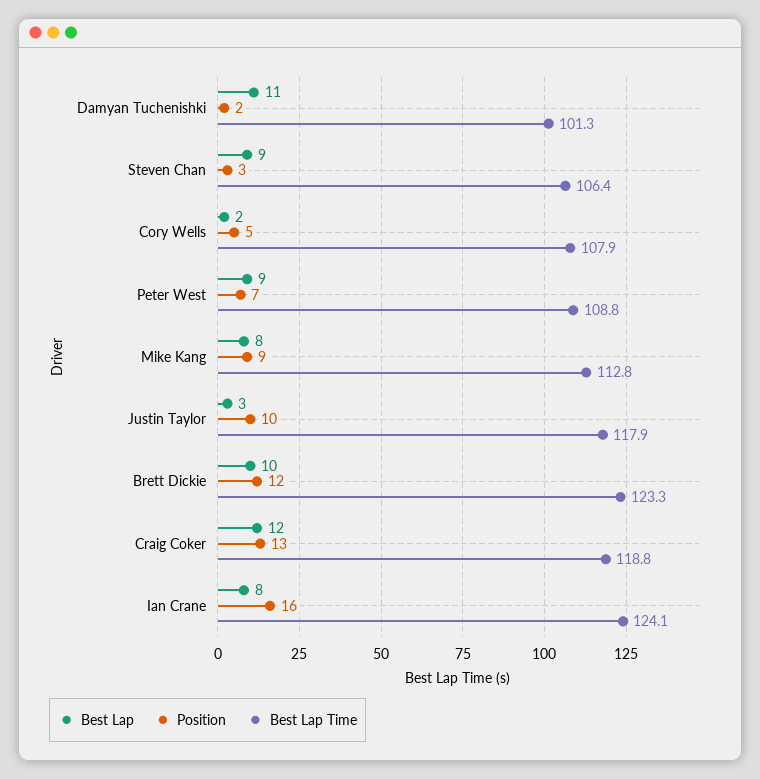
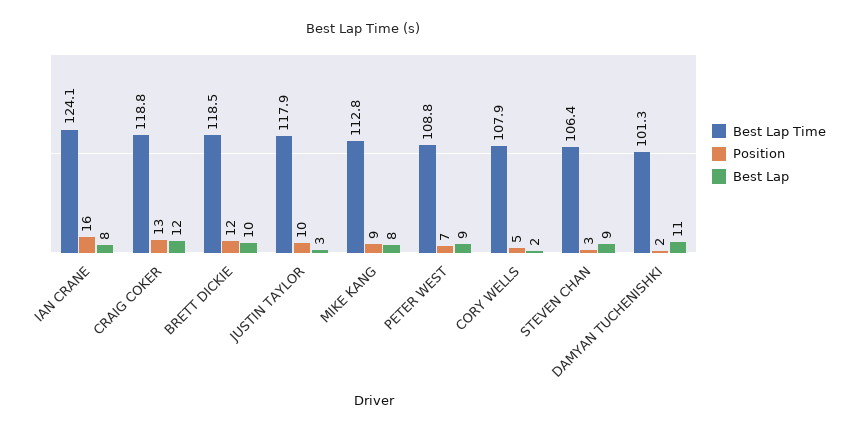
  {
    "Best Lap": {
      "Damyan Tuchenishki": 11,
      "Steven Chan": 9,
      "Cory Wells": 2,
      "Peter West": 9,
      "Mike Kang": 8,
      "Justin Taylor": 3,
      "Brett Dickie": 10,
      "Craig Coker": 12,
      "Ian Crane": 8
    },
    "Position": {
      "Damyan Tuchenishki": 2,
      "Steven Chan": 3,
      "Cory Wells": 5,
      "Peter West": 7,
      "Mike Kang": 9,
      "Justin Taylor": 10,
      "Brett Dickie": 12,
      "Craig Coker": 13,
      "Ian Crane": 16
    },
    "Best Lap Time": {
      "Damyan Tuchenishki": 101.3,
      "Steven Chan": 106.4,
      "Cory Wells": 107.9,
      "Peter West": 108.8,
      "Mike Kang": 112.8,
      "Justin Taylor": 117.9,
-     "Brett Dickie": 123.3,
+     "Brett Dickie": 118.5,
      "Craig Coker": 118.8,
      "Ian Crane": 124.1
    }
  }

